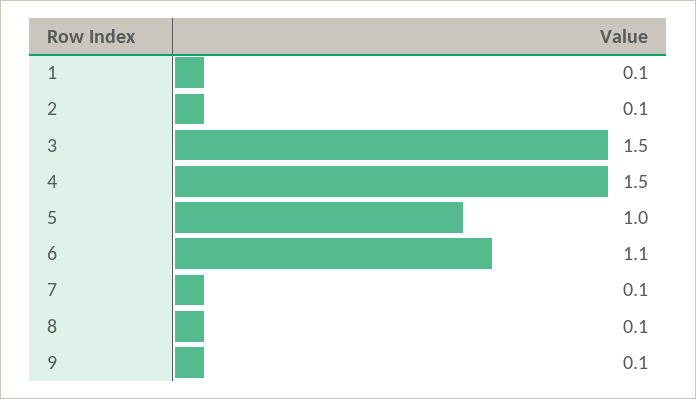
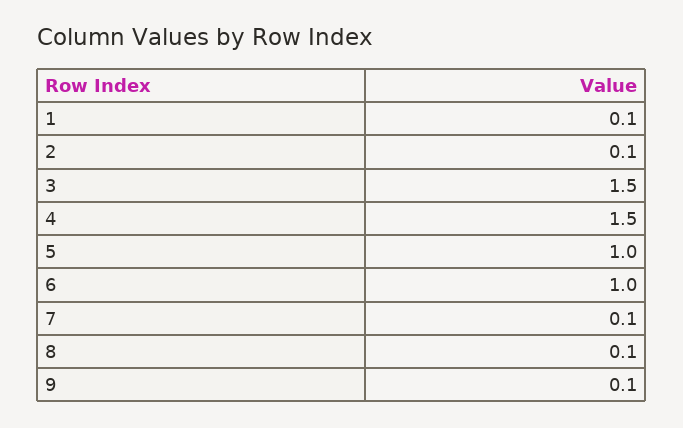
  {
    "1": 0.1,
    "2": 0.1,
    "3": 1.5,
    "4": 1.5,
    "5": 1,
-   "6": 1.1,
+   "6": 1,
    "7": 0.1,
    "8": 0.1,
    "9": 0.1
  }

